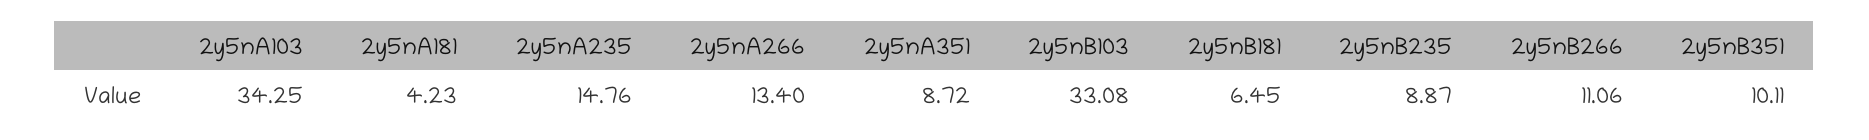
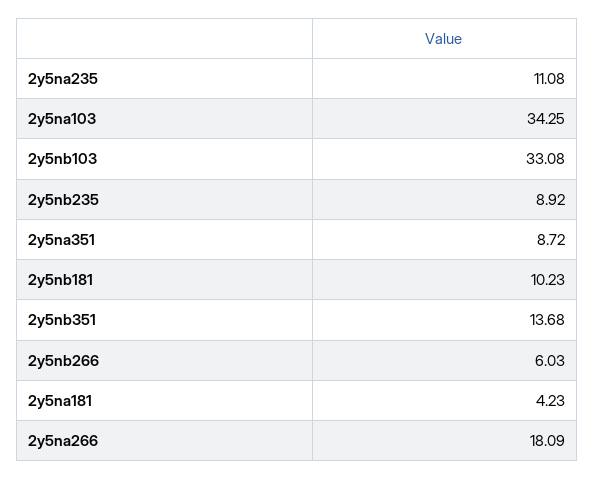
  {
    "2y5nA103": 34.25,
    "2y5nA181": 4.23,
-   "2y5nA235": 14.76,
+   "2y5nA235": 11.08,
-   "2y5nA266": 13.4,
+   "2y5nA266": 18.09,
    "2y5nA351": 8.72,
    "2y5nB103": 33.08,
-   "2y5nB181": 6.45,
+   "2y5nB181": 10.23,
-   "2y5nB235": 8.87,
+   "2y5nB235": 8.92,
-   "2y5nB266": 11.06,
+   "2y5nB266": 6.03,
-   "2y5nB351": 10.11
+   "2y5nB351": 13.68
  }

